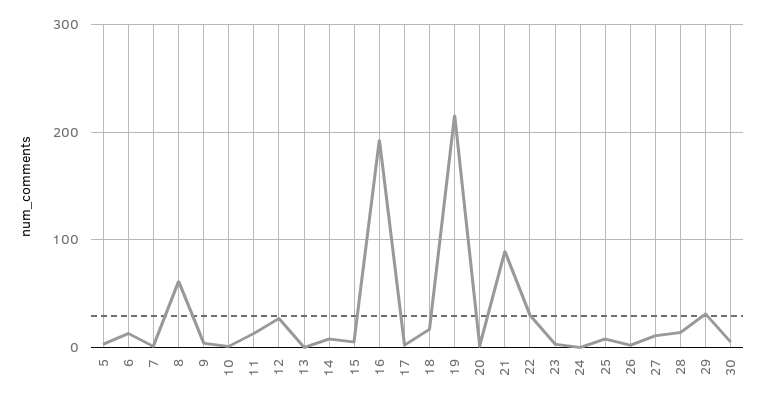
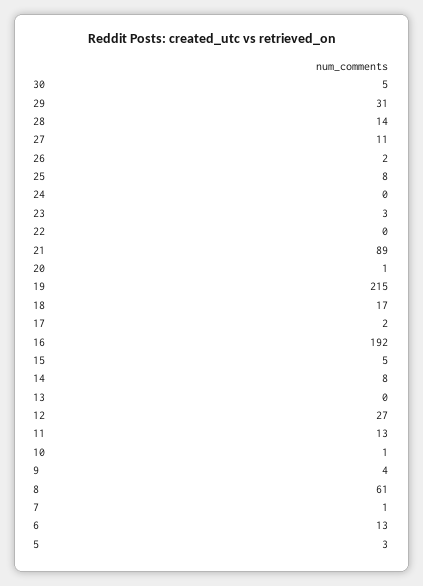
  {
    "5": 3,
    "6": 13,
    "7": 1,
    "8": 61,
    "9": 4,
    "10": 1,
    "11": 13,
    "12": 27,
    "13": 0,
    "14": 8,
    "15": 5,
    "16": 192,
    "17": 2,
    "18": 17,
    "19": 215,
    "20": 1,
    "21": 89,
-   "22": 30,
+   "22": 0,
    "23": 3,
    "24": 0,
    "25": 8,
    "26": 2,
    "27": 11,
    "28": 14,
    "29": 31,
    "30": 5
  }

